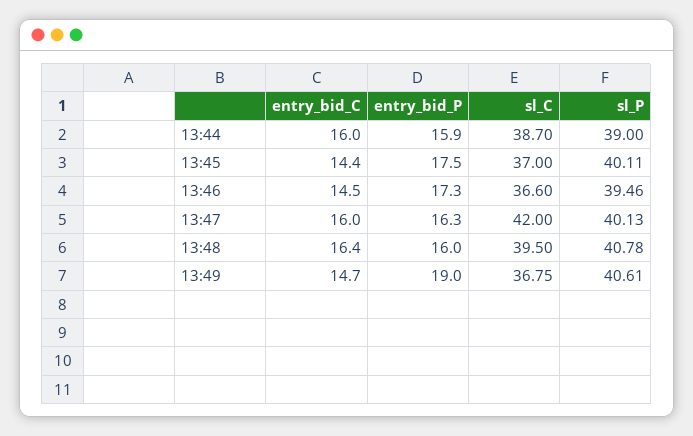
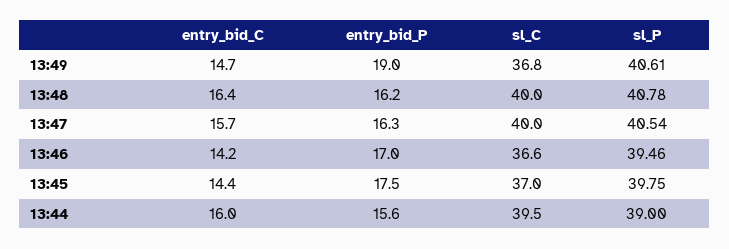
  {
    "entry_bid_C": {
      "13:44": 16,
      "13:45": 14.4,
-     "13:46": 14.5,
+     "13:46": 14.2,
-     "13:47": 16,
+     "13:47": 15.7,
      "13:48": 16.4,
      "13:49": 14.7
    },
    "entry_bid_P": {
-     "13:44": 15.9,
+     "13:44": 15.6,
      "13:45": 17.5,
-     "13:46": 17.3,
+     "13:46": 17,
      "13:47": 16.3,
-     "13:48": 16,
+     "13:48": 16.2,
      "13:49": 19
    },
    "sl_C": {
-     "13:44": 38.7,
+     "13:44": 39.5,
      "13:45": 37,
      "13:46": 36.6,
-     "13:47": 42,
+     "13:47": 40,
-     "13:48": 39.5,
+     "13:48": 40,
      "13:49": 36.75
    },
    "sl_P": {
      "13:44": 39,
-     "13:45": 40.11,
+     "13:45": 39.75,
      "13:46": 39.46,
-     "13:47": 40.13,
+     "13:47": 40.54,
      "13:48": 40.78,
      "13:49": 40.61
    }
  }

